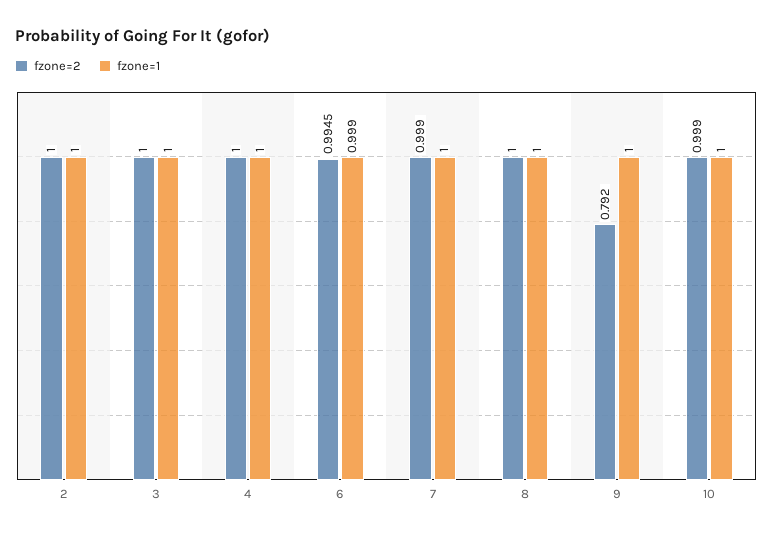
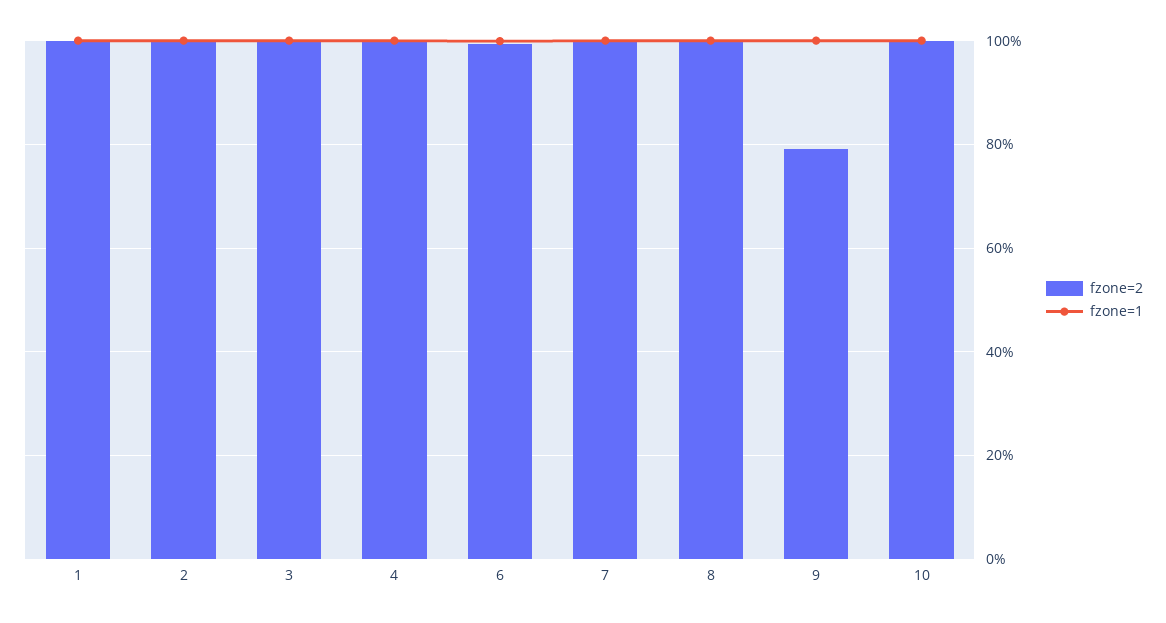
  {
    "fzone=2": {
      "2": 1,
      "3": 1,
      "4": 1,
      "6": 0.9945,
      "7": 0.999,
      "8": 1,
      "9": 0.792,
-     "10": 0.999
+     "10": 0.999,
+     "1": 1
    },
    "fzone=1": {
      "2": 1,
      "3": 1,
      "4": 1,
      "6": 0.999,
      "7": 1,
      "8": 1,
      "9": 1,
-     "10": 1
+     "10": 1,
+     "1": 1
    }
  }

